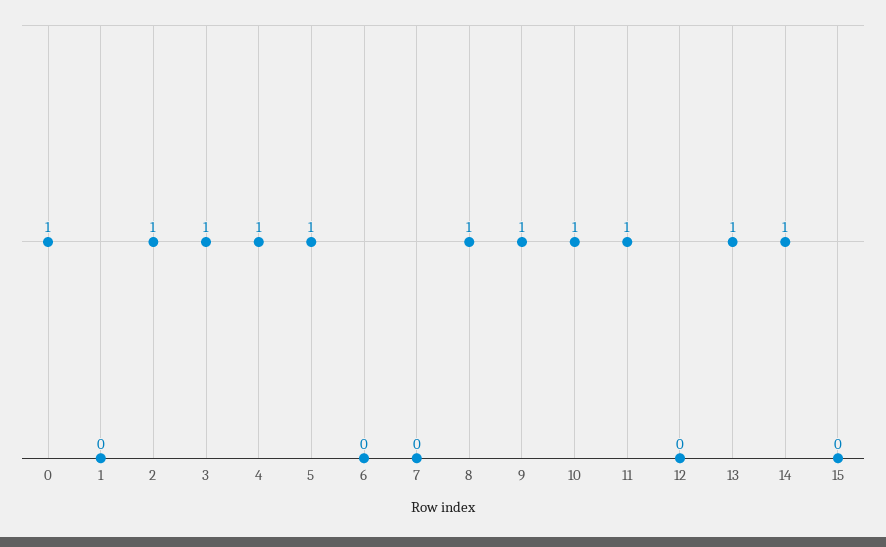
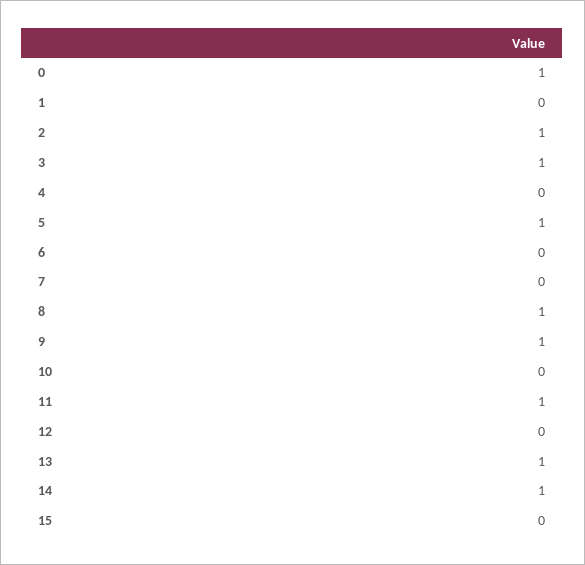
  {
    "0": 1,
    "1": 0,
    "2": 1,
    "3": 1,
-   "4": 1,
+   "4": 0,
    "5": 1,
    "6": 0,
    "7": 0,
    "8": 1,
    "9": 1,
-   "10": 1,
+   "10": 0,
    "11": 1,
    "12": 0,
    "13": 1,
    "14": 1,
    "15": 0
  }

